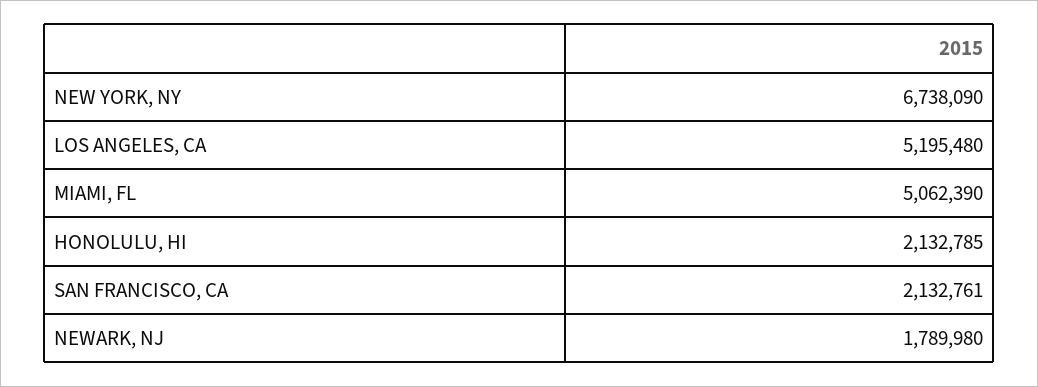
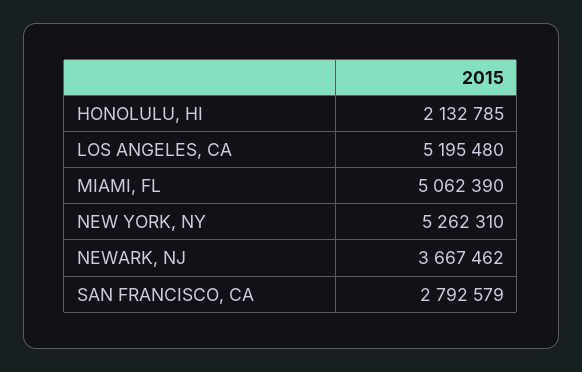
  {
-   "NEW YORK, NY": 6738090,
+   "NEW YORK, NY": 5262310,
    "LOS ANGELES, CA": 5195480,
    "MIAMI, FL": 5062390,
    "HONOLULU, HI": 2132785,
-   "SAN FRANCISCO, CA": 2132761,
+   "SAN FRANCISCO, CA": 2792579,
-   "NEWARK, NJ": 1789980
+   "NEWARK, NJ": 3667462
  }

